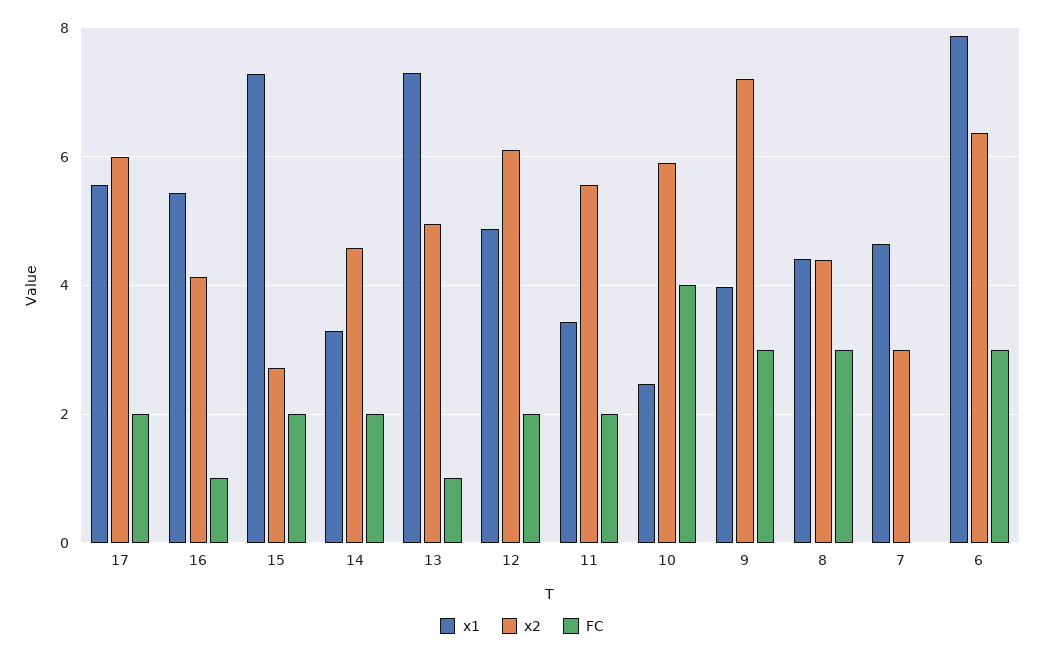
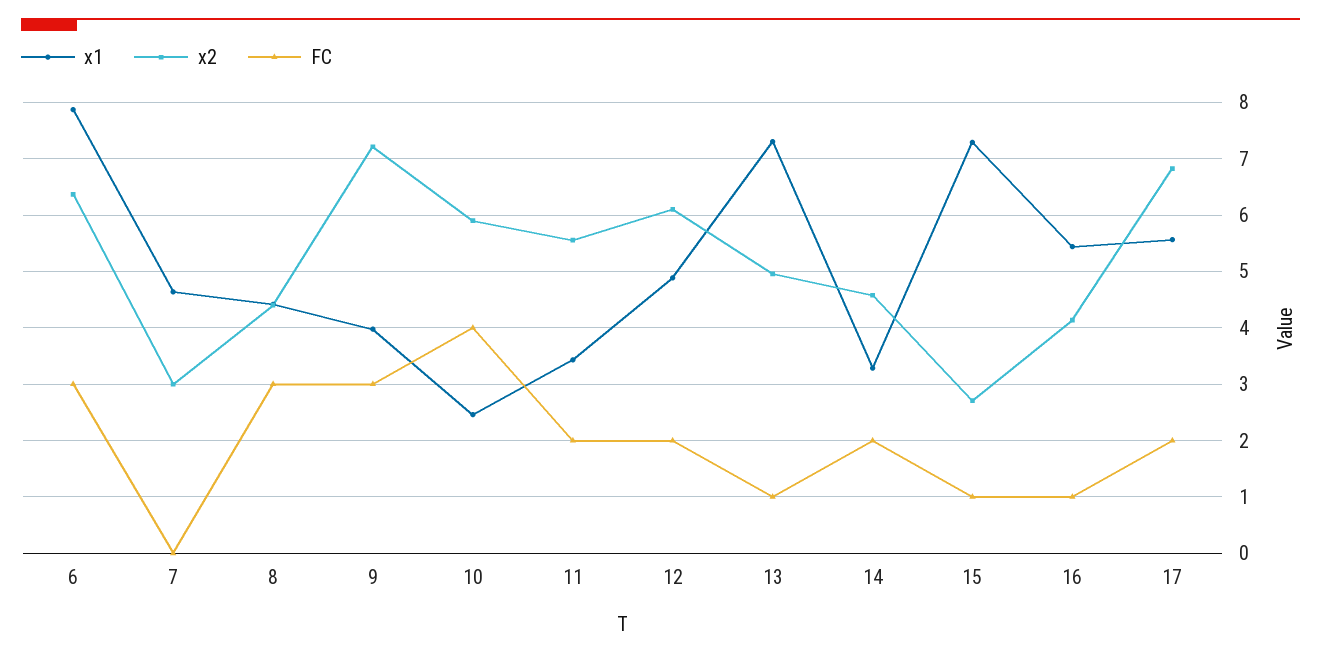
  {
    "x1": {
      "17": 5.6,
      "16": 5.4,
      "15": 7.2,
      "14": 3.2,
      "13": 7.4,
      "12": 4.8,
      "11": 3.4,
      "10": 2.4,
      "9": 4,
      "8": 4.4,
      "7": 4.6,
      "6": 7.8
    },
    "x2": {
-     "17": 6,
+     "17": 6.8,
      "16": 4.2,
      "15": 2.8,
      "14": 4.6,
      "13": 5,
      "12": 6,
      "11": 5.6,
      "10": 5.8,
      "9": 7.2,
      "8": 4.4,
      "7": 3,
      "6": 6.4
    },
    "FC": {
      "17": 2,
      "16": 1,
-     "15": 2,
+     "15": 1,
      "14": 2,
      "13": 1,
      "12": 2,
      "11": 2,
      "10": 4,
      "9": 3,
      "8": 3,
      "7": 0,
      "6": 3
    }
  }

